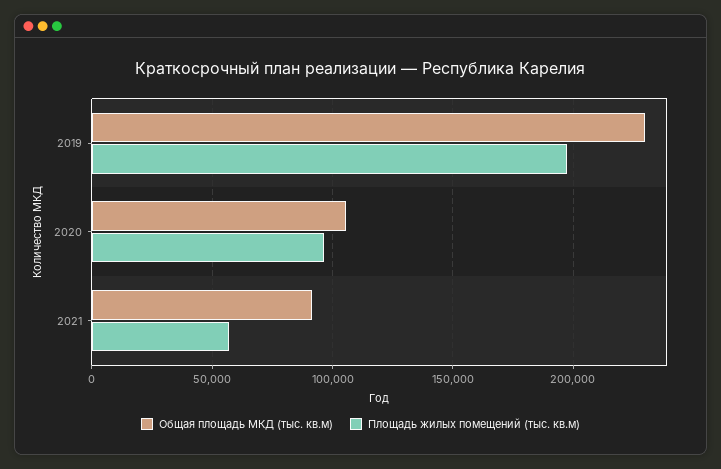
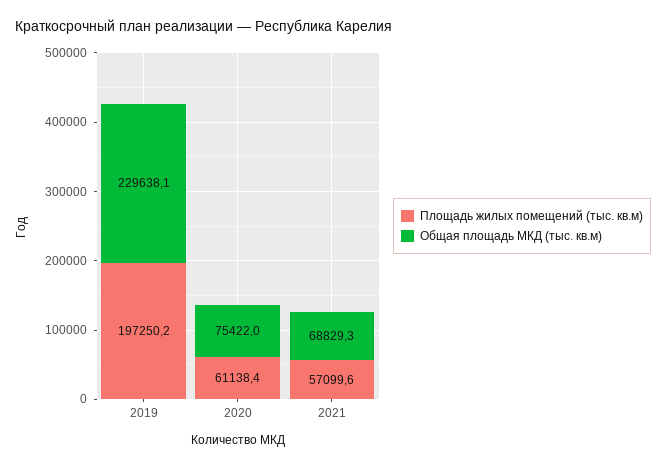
  {
    "Общая площадь МКД (тыс. кв.м)": {
      "2019": 229638.1,
-     "2020": 105000,
+     "2020": 75422,
-     "2021": 90000
+     "2021": 68829.3
    },
    "Площадь жилых помещений (тыс. кв.м)": {
      "2019": 197250.2,
-     "2020": 95000,
+     "2020": 61138.4,
      "2021": 57099.6
    }
  }

